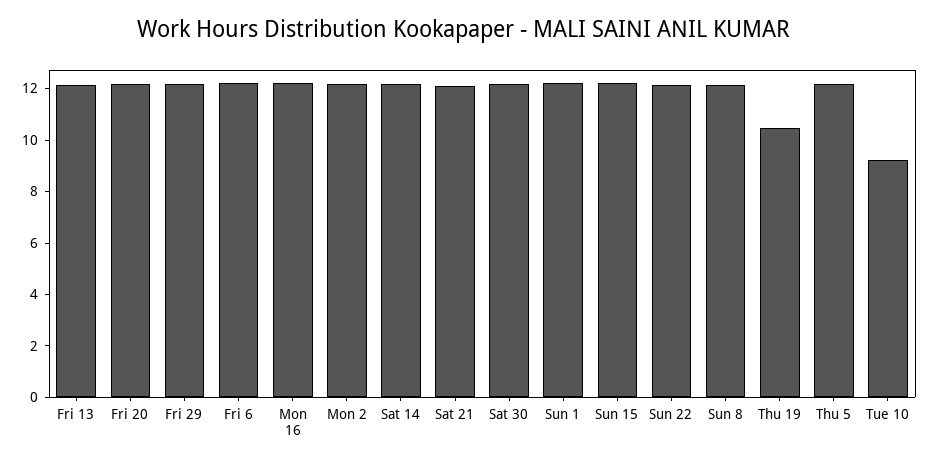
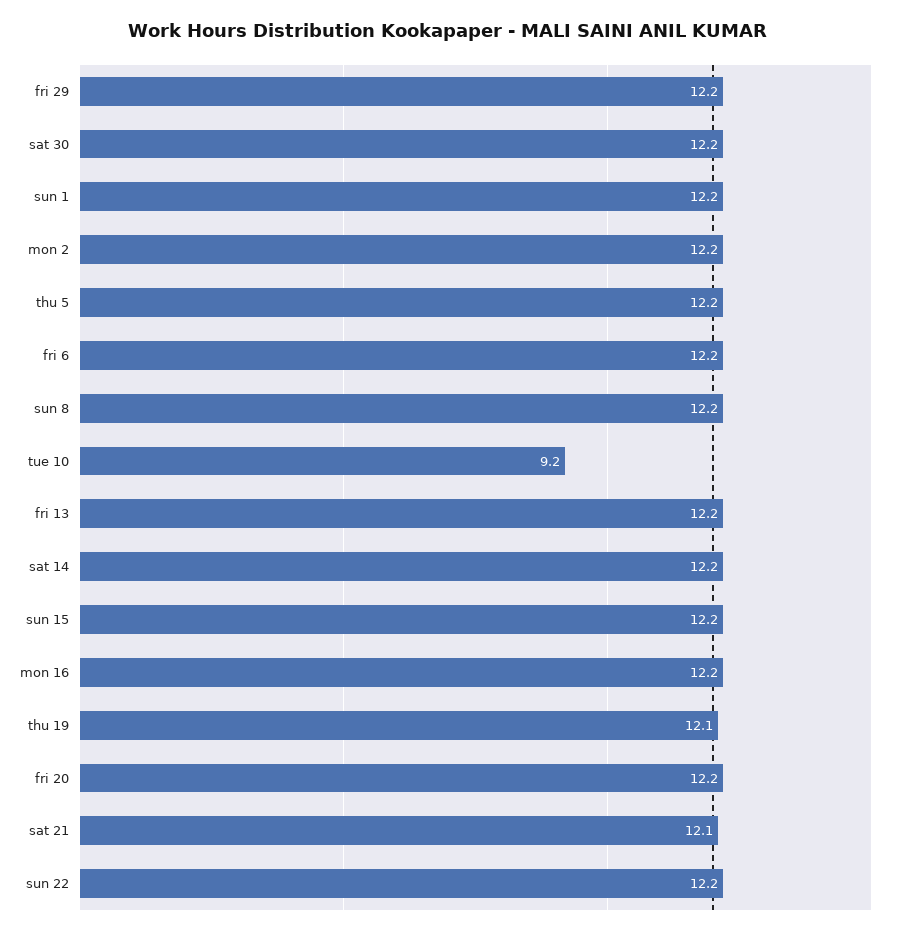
  {
    "Fri 13": 12.2,
    "Fri 20": 12.2,
    "Fri 29": 12.2,
    "Fri 6": 12.2,
    "Mon 16": 12.2,
    "Mon 2": 12.2,
    "Sat 14": 12.2,
    "Sat 21": 12.1,
    "Sat 30": 12.2,
    "Sun 1": 12.2,
    "Sun 15": 12.2,
    "Sun 22": 12.2,
    "Sun 8": 12.2,
-   "Thu 19": 10.5,
+   "Thu 19": 12.1,
    "Thu 5": 12.2,
    "Tue 10": 9.2
  }

